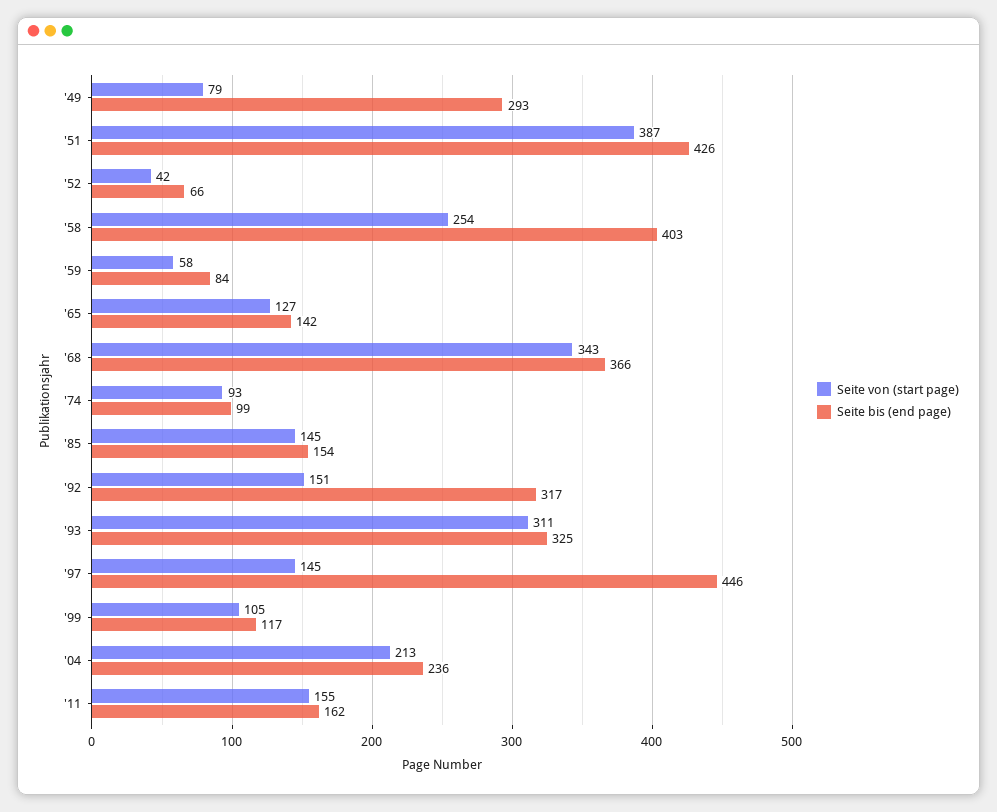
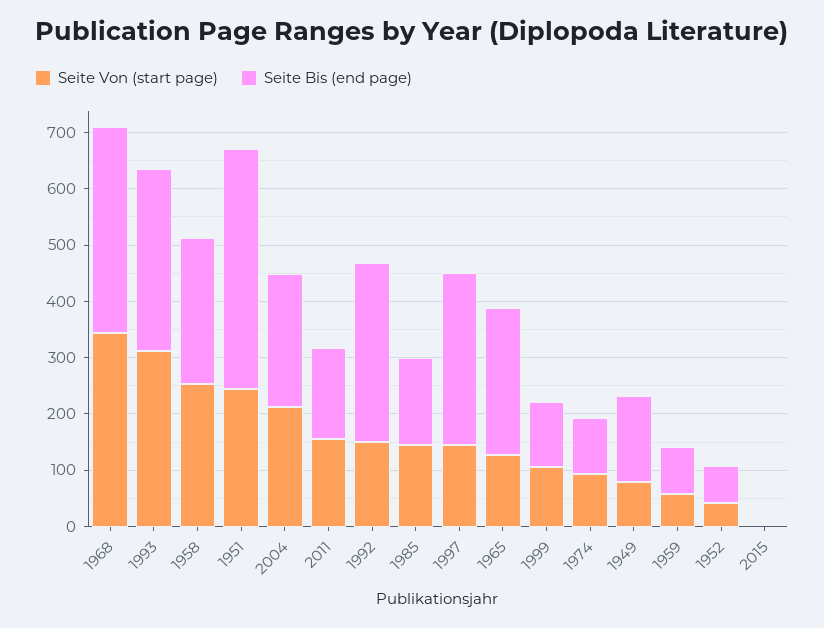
  {
    "Seite von (start page)": {
      "'49": 79,
-     "'51": 387,
+     "'51": 240,
      "'52": 42,
      "'58": 254,
      "'59": 58,
      "'65": 127,
      "'68": 343,
      "'74": 93,
      "'85": 145,
      "'92": 151,
      "'93": 311,
      "'97": 145,
      "'99": 105,
      "'04": 213,
-     "'11": 155
+     "'11": 155,
+     "2015": 0
    },
    "Seite bis (end page)": {
-     "'49": 293,
+     "'49": 160,
      "'51": 426,
      "'52": 66,
-     "'58": 403,
+     "'58": 260,
      "'59": 84,
-     "'65": 142,
+     "'65": 260,
      "'68": 366,
      "'74": 99,
      "'85": 154,
      "'92": 317,
      "'93": 325,
-     "'97": 446,
+     "'97": 300,
      "'99": 117,
      "'04": 236,
-     "'11": 162
+     "'11": 162,
+     "2015": 0
    }
  }

